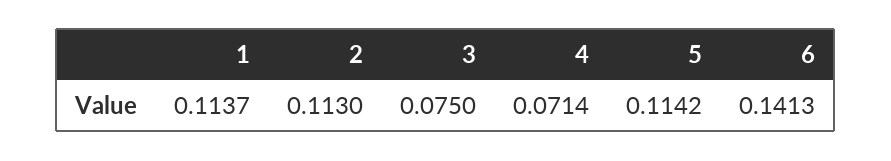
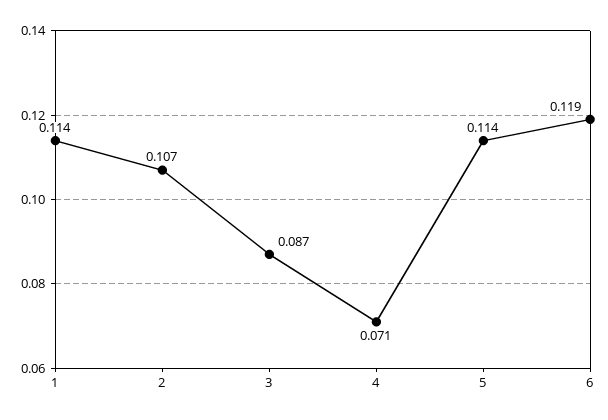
  {
    "1": 0.1137,
-   "2": 0.113,
+   "2": 0.107,
-   "3": 0.075,
+   "3": 0.087,
    "4": 0.0714,
    "5": 0.1142,
-   "6": 0.1413
+   "6": 0.119
  }

